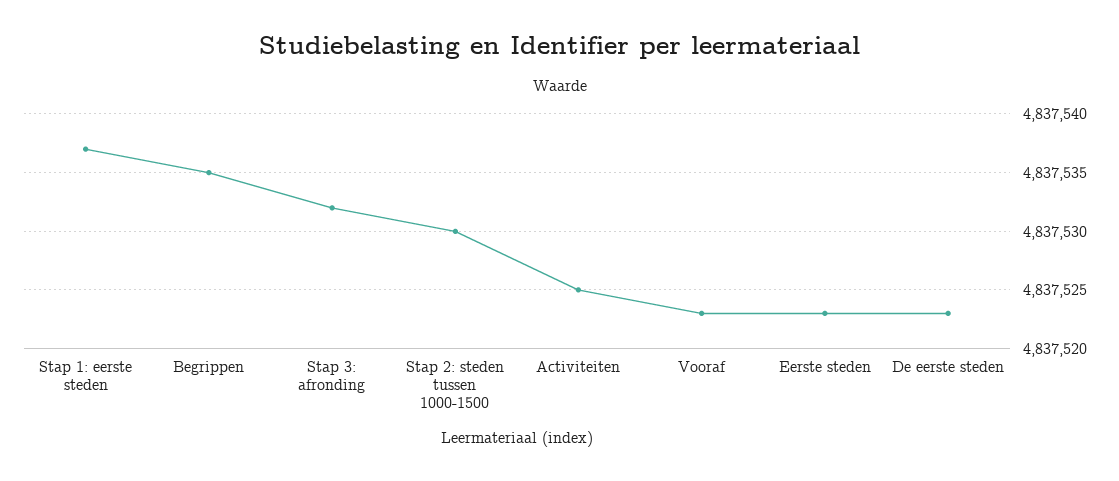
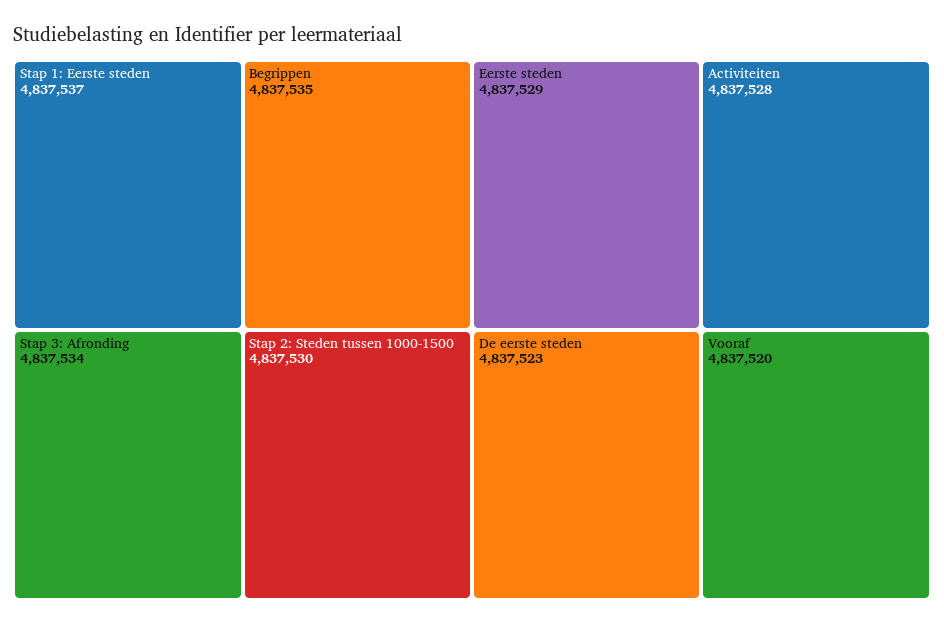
  {
    "Stap 1: eerste steden": 4837537,
    "Begrippen": 4837535,
-   "Stap 3: afronding": 4837532,
+   "Stap 3: afronding": 4837534,
    "Stap 2: steden tussen 1000-1500": 4837530,
-   "Activiteiten": 4837525,
+   "Activiteiten": 4837528,
-   "Vooraf": 4837523,
+   "Vooraf": 4837520,
-   "Eerste steden": 4837523,
+   "Eerste steden": 4837529,
    "De eerste steden": 4837523
  }

